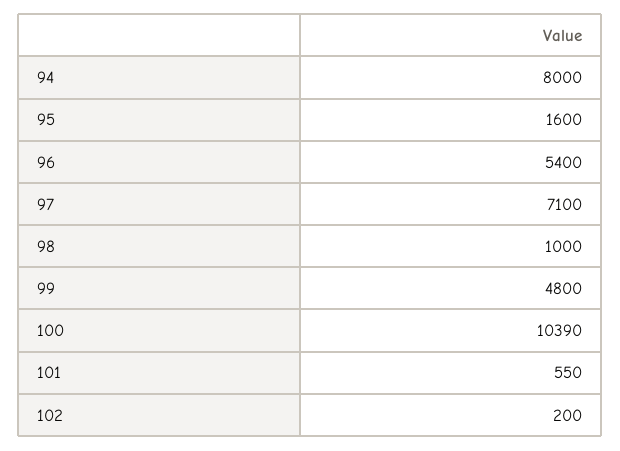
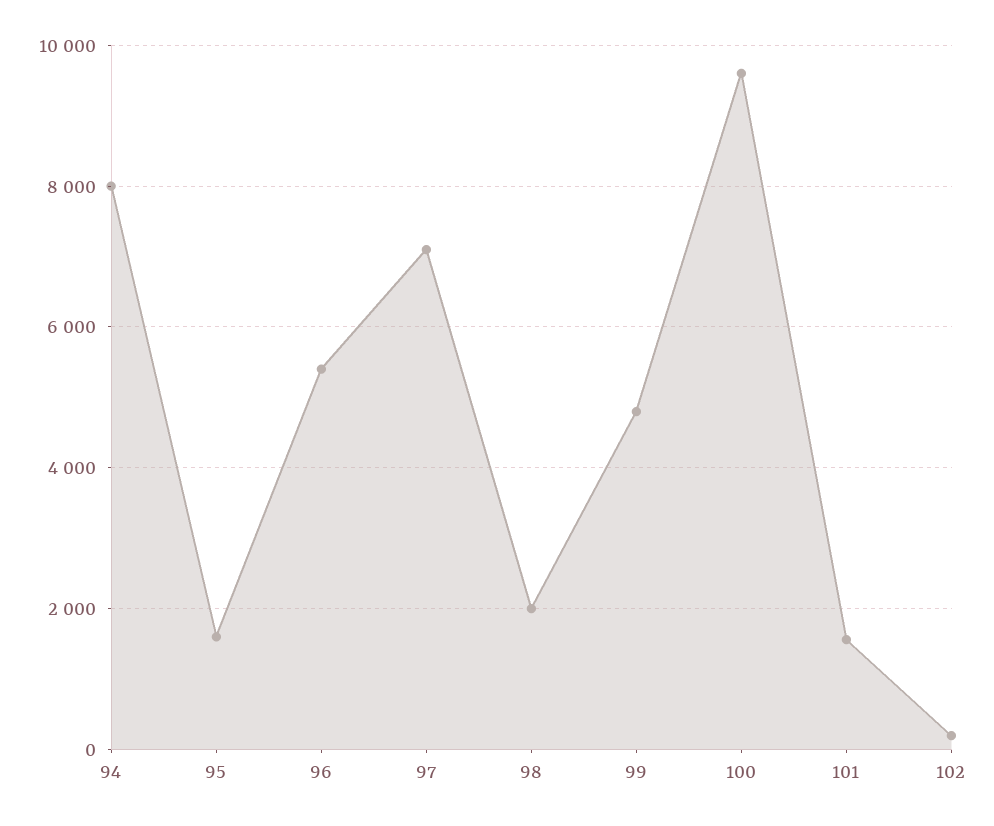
  {
    "94": 8000,
    "95": 1600,
    "96": 5400,
    "97": 7100,
-   "98": 1000,
+   "98": 2000,
    "99": 4800,
-   "100": 10390,
+   "100": 9600,
-   "101": 550,
+   "101": 1600,
    "102": 200
  }

